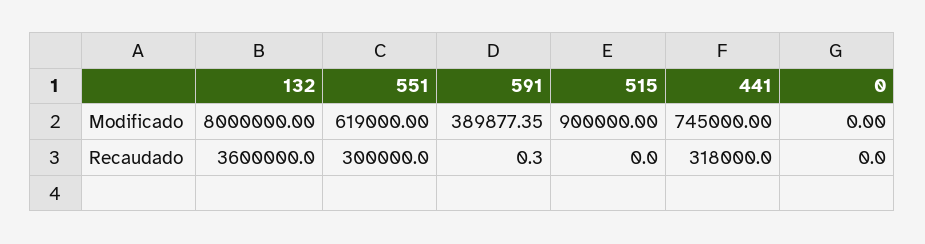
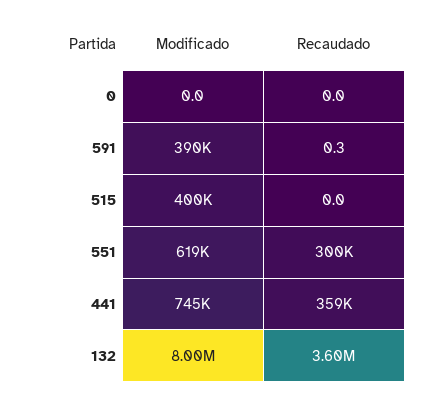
  {
    "132": {
      "Modificado": 8000000,
      "Recaudado": 3600000
    },
    "551": {
      "Modificado": 619000,
      "Recaudado": 300000
    },
    "591": {
      "Modificado": 389877.35,
      "Recaudado": 0.3
    },
    "515": {
-     "Modificado": 900000,
+     "Modificado": 400000,
      "Recaudado": 0
    },
    "441": {
      "Modificado": 745000,
-     "Recaudado": 318000
+     "Recaudado": 359000
    },
    "0": {
      "Modificado": 0,
      "Recaudado": 0
    }
  }

